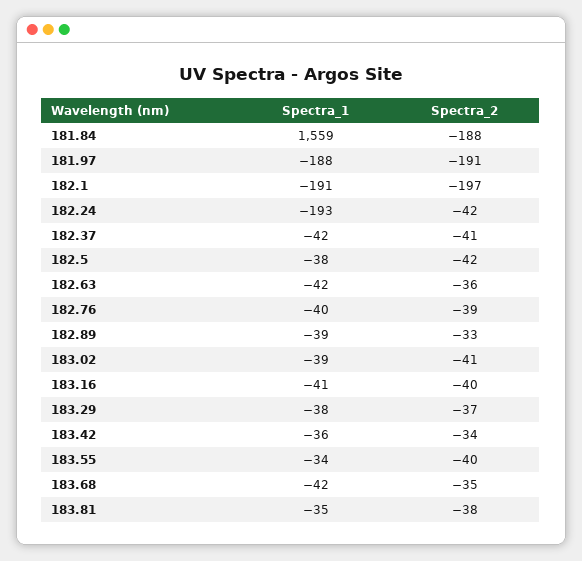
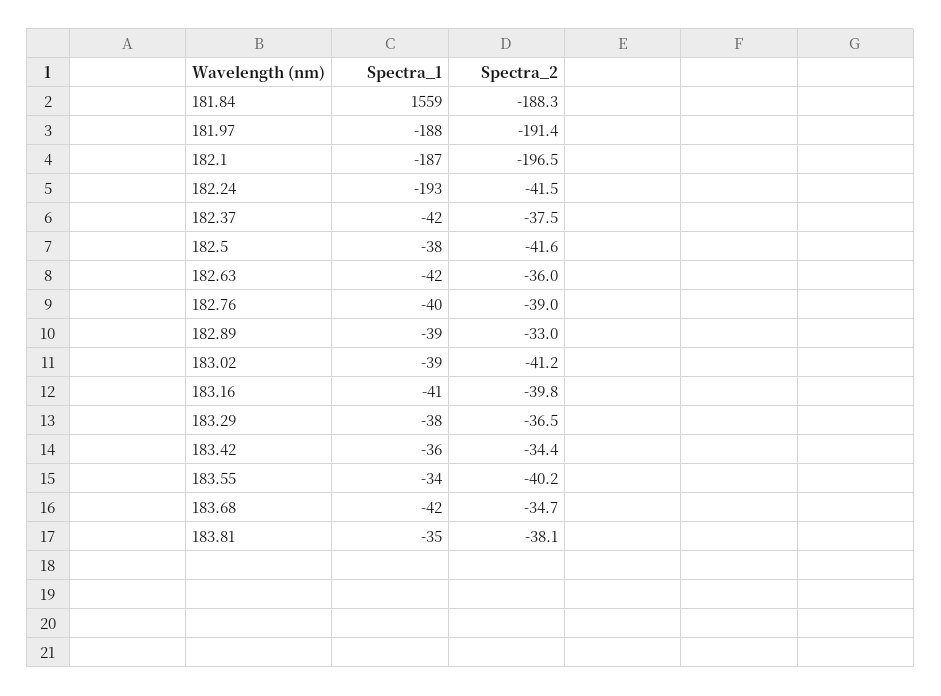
  {
    "Spectra_1": {
      "181.84": 1559,
      "181.97": -188,
-     "182.1": -191,
+     "182.1": -187,
      "182.24": -193,
      "182.37": -42,
      "182.5": -38,
      "182.63": -42,
      "182.76": -40,
      "182.89": -39,
      "183.02": -39,
      "183.16": -41,
      "183.29": -38,
      "183.42": -36,
      "183.55": -34,
      "183.68": -42,
      "183.81": -35
    },
    "Spectra_2": {
      "181.84": -188.3,
      "181.97": -191.4,
      "182.1": -196.5,
      "182.24": -41.5,
-     "182.37": -41,
+     "182.37": -37.5,
      "182.5": -41.6,
      "182.63": -36,
      "182.76": -39,
      "182.89": -33,
      "183.02": -41.2,
      "183.16": -39.8,
      "183.29": -36.5,
      "183.42": -34.4,
      "183.55": -40.2,
      "183.68": -34.7,
      "183.81": -38.1
    }
  }

